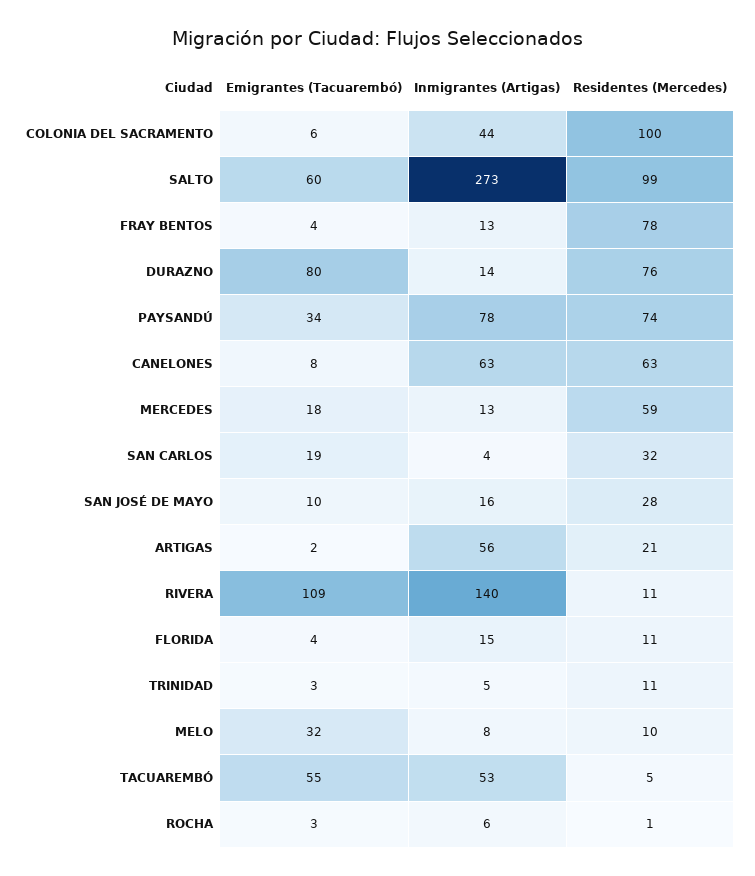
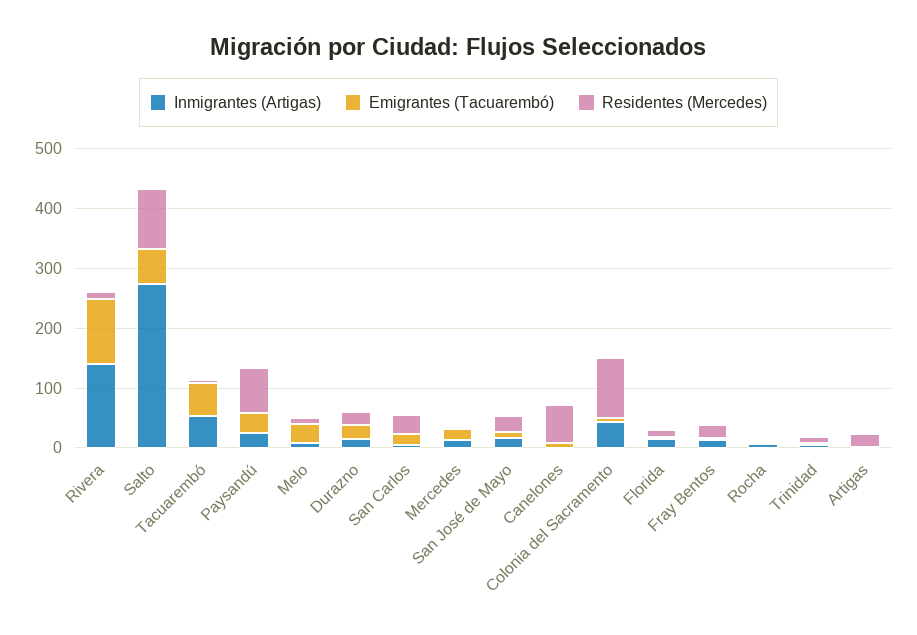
  {
    "Emigrantes (Tacuarembó)": {
      "COLONIA DEL SACRAMENTO": 6,
      "SALTO": 60,
      "FRAY BENTOS": 4,
-     "DURAZNO": 80,
+     "DURAZNO": 20,
      "PAYSANDÚ": 34,
      "CANELONES": 8,
      "MERCEDES": 18,
      "SAN CARLOS": 19,
      "SAN JOSÉ DE MAYO": 10,
      "ARTIGAS": 2,
      "RIVERA": 109,
      "FLORIDA": 4,
      "TRINIDAD": 3,
      "MELO": 32,
      "TACUAREMBÓ": 55,
      "ROCHA": 3
    },
    "Inmigrantes (Artigas)": {
      "COLONIA DEL SACRAMENTO": 44,
      "SALTO": 273,
      "FRAY BENTOS": 13,
      "DURAZNO": 14,
-     "PAYSANDÚ": 78,
+     "PAYSANDÚ": 20,
-     "CANELONES": 63,
+     "CANELONES": 0,
      "MERCEDES": 13,
      "SAN CARLOS": 4,
      "SAN JOSÉ DE MAYO": 16,
-     "ARTIGAS": 56,
+     "ARTIGAS": 0,
      "RIVERA": 140,
      "FLORIDA": 15,
      "TRINIDAD": 5,
      "MELO": 8,
      "TACUAREMBÓ": 53,
      "ROCHA": 6
    },
    "Residentes (Mercedes)": {
      "COLONIA DEL SACRAMENTO": 100,
      "SALTO": 99,
-     "FRAY BENTOS": 78,
+     "FRAY BENTOS": 20,
-     "DURAZNO": 76,
+     "DURAZNO": 20,
      "PAYSANDÚ": 74,
      "CANELONES": 63,
-     "MERCEDES": 59,
+     "MERCEDES": 0,
      "SAN CARLOS": 32,
      "SAN JOSÉ DE MAYO": 28,
      "ARTIGAS": 21,
      "RIVERA": 11,
      "FLORIDA": 11,
      "TRINIDAD": 11,
      "MELO": 10,
      "TACUAREMBÓ": 5,
      "ROCHA": 1
    }
  }

